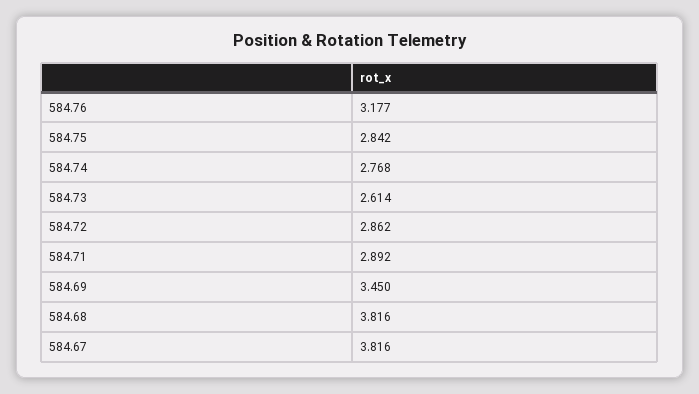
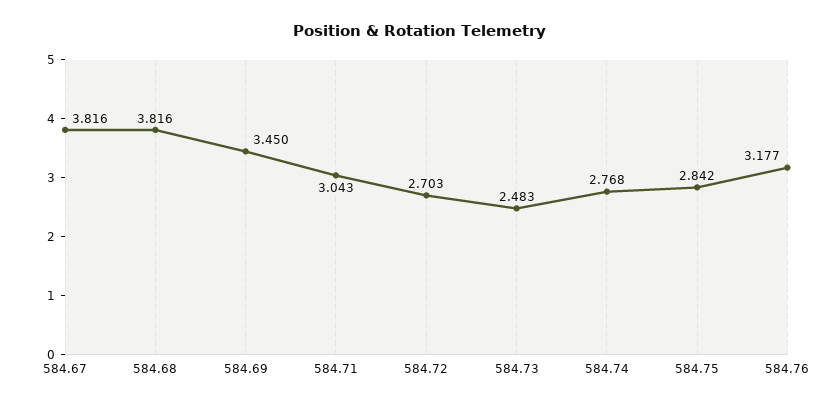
  {
    "584.76": 3.177,
    "584.75": 2.842,
    "584.74": 2.768,
-   "584.73": 2.614,
+   "584.73": 2.483,
-   "584.72": 2.862,
+   "584.72": 2.703,
-   "584.71": 2.892,
+   "584.71": 3.043,
    "584.69": 3.45,
    "584.68": 3.816,
    "584.67": 3.816
  }

